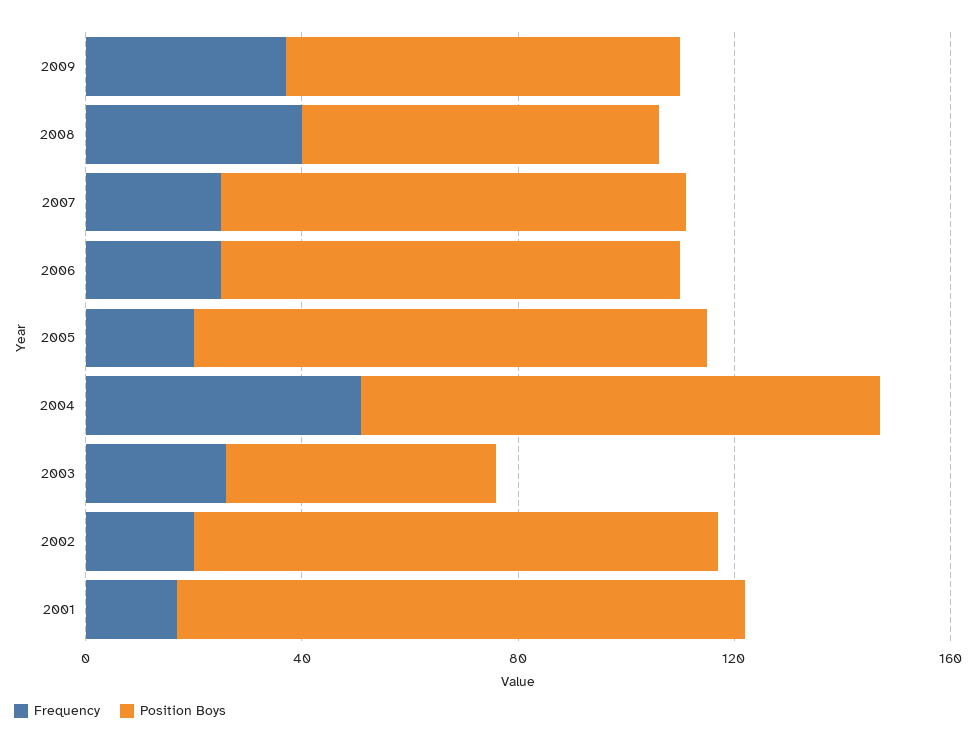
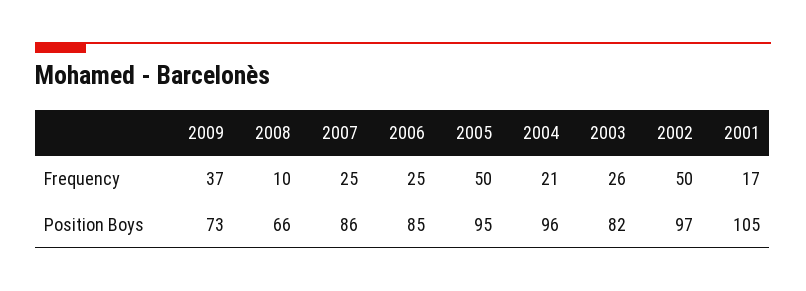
  {
    "Frequency": {
      "2009": 37,
-     "2008": 40,
+     "2008": 10,
      "2007": 25,
      "2006": 25,
-     "2005": 20,
+     "2005": 50,
-     "2004": 50,
+     "2004": 21,
      "2003": 26,
-     "2002": 20,
+     "2002": 50,
      "2001": 17
    },
    "Position Boys": {
      "2009": 73,
      "2008": 66,
      "2007": 86,
      "2006": 85,
      "2005": 95,
      "2004": 96,
-     "2003": 50,
+     "2003": 82,
      "2002": 97,
      "2001": 105
    }
  }

